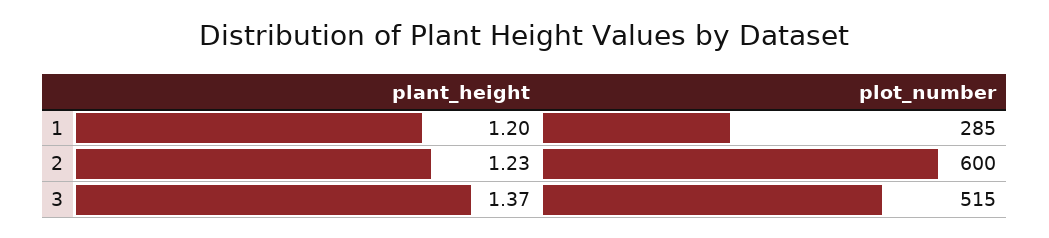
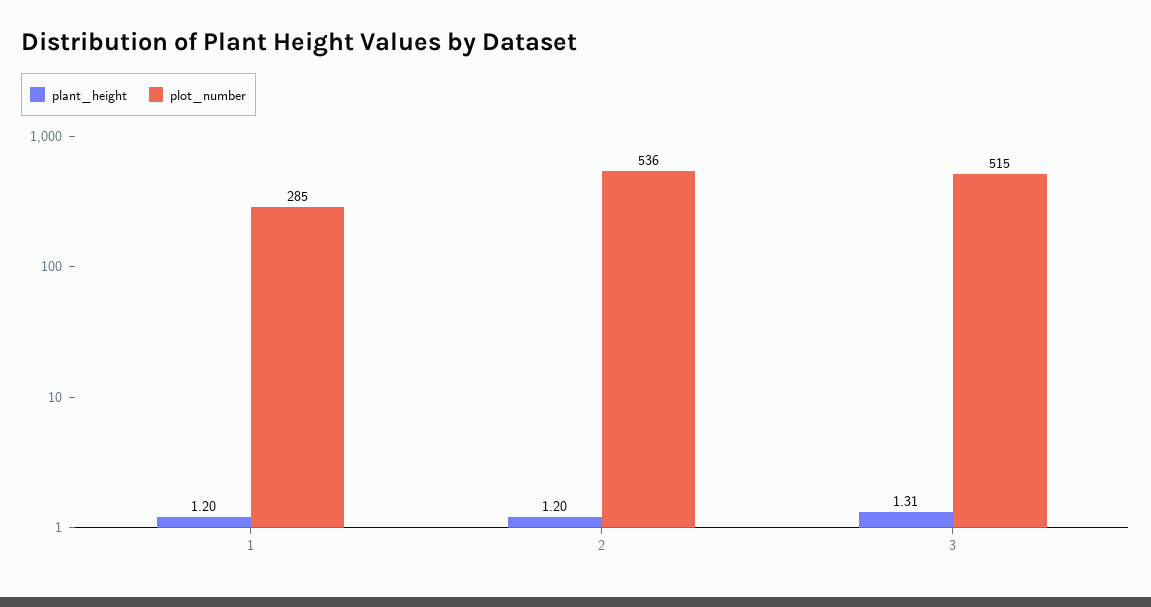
  {
    "plant_height": {
      "1": 1.2,
-     "2": 1.23,
+     "2": 1.2,
-     "3": 1.37
+     "3": 1.31
    },
    "plot_number": {
      "1": 285,
-     "2": 600,
+     "2": 536,
      "3": 515
    }
  }

